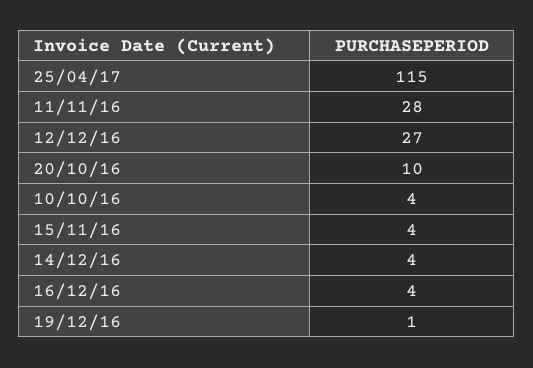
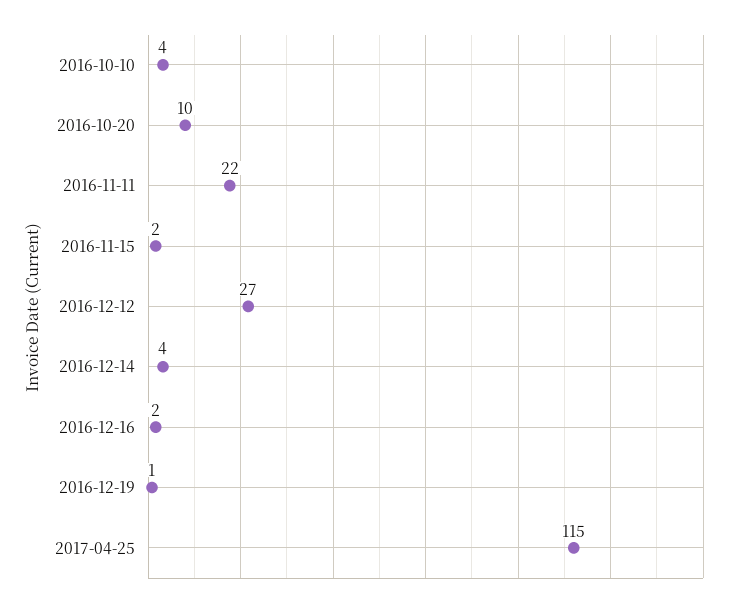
  {
    "25/04/17": 115,
-   "11/11/16": 28,
+   "11/11/16": 22,
    "12/12/16": 27,
    "20/10/16": 10,
    "10/10/16": 4,
-   "15/11/16": 4,
+   "15/11/16": 2,
    "14/12/16": 4,
-   "16/12/16": 4,
+   "16/12/16": 2,
    "19/12/16": 1
  }

